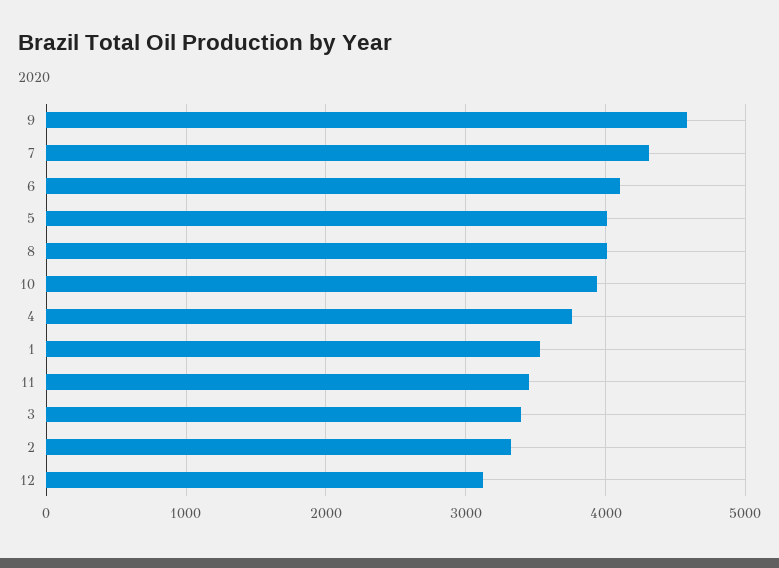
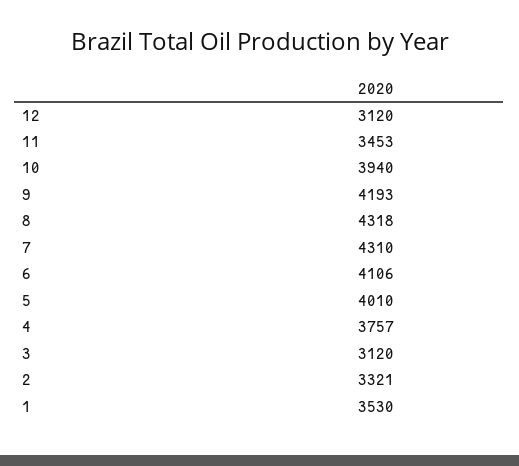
  {
-   "9": 4600,
+   "9": 4193,
    "7": 4310,
    "6": 4106,
    "5": 4010,
-   "8": 4000,
+   "8": 4318,
    "10": 3940,
    "4": 3757,
    "1": 3530,
    "11": 3453,
-   "3": 3400,
+   "3": 3120,
    "2": 3321,
    "12": 3120
  }

